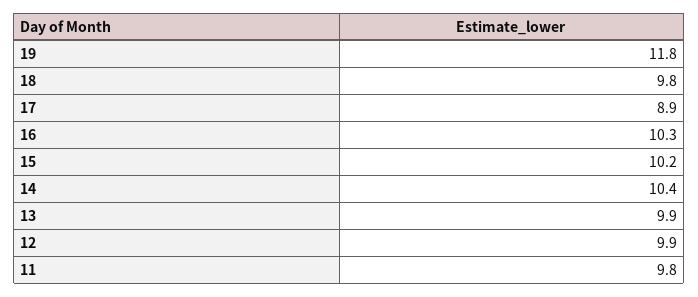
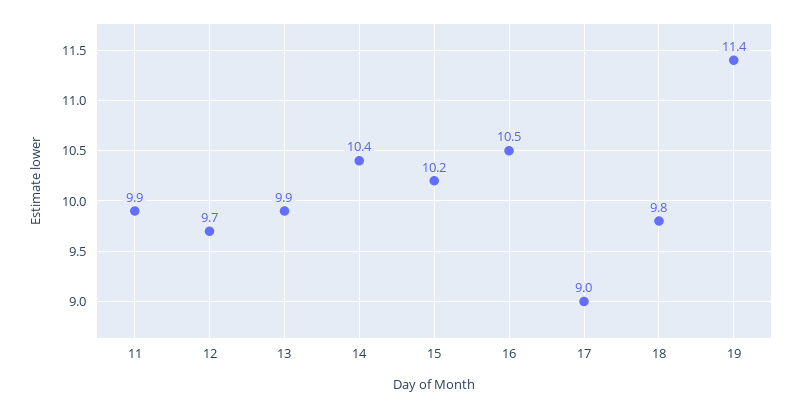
  {
-   "19": 11.8,
+   "19": 11.4,
    "18": 9.8,
-   "17": 8.9,
+   "17": 9,
-   "16": 10.3,
+   "16": 10.5,
    "15": 10.2,
    "14": 10.4,
    "13": 9.9,
-   "12": 9.9,
+   "12": 9.7,
-   "11": 9.8
+   "11": 9.9
  }

